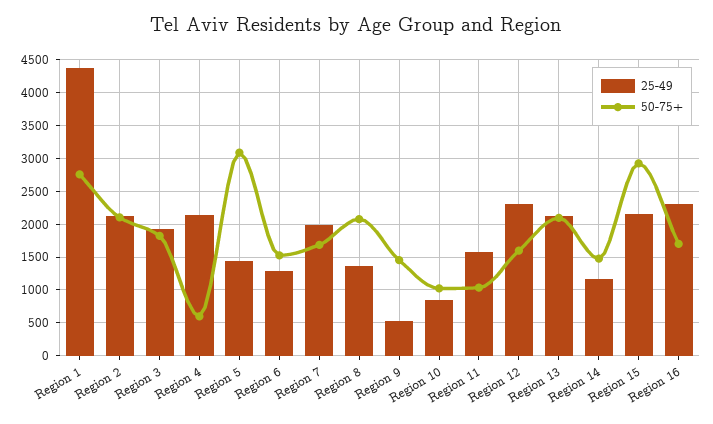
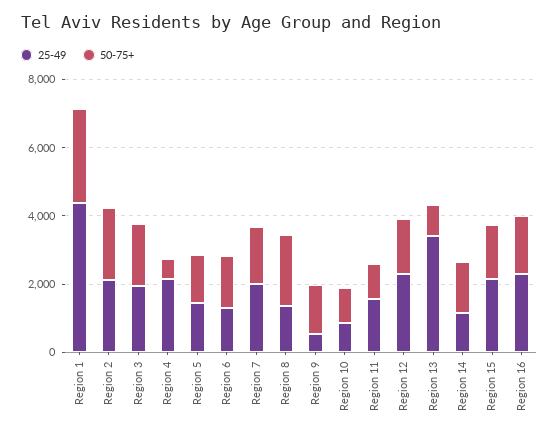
  {
    "25-49": {
      "Region 1": 4400,
      "Region 2": 2100,
      "Region 3": 1900,
      "Region 4": 2100,
      "Region 5": 1400,
      "Region 6": 1300,
      "Region 7": 2000,
      "Region 8": 1400,
      "Region 9": 500,
      "Region 10": 900,
      "Region 11": 1600,
      "Region 12": 2300,
-     "Region 13": 2100,
+     "Region 13": 3500,
      "Region 14": 1200,
      "Region 15": 2200,
      "Region 16": 2300
    },
    "50-75+": {
      "Region 1": 2800,
      "Region 2": 2100,
      "Region 3": 1800,
      "Region 4": 600,
-     "Region 5": 3100,
+     "Region 5": 1500,
      "Region 6": 1500,
      "Region 7": 1700,
      "Region 8": 2100,
      "Region 9": 1500,
      "Region 10": 1000,
      "Region 11": 1000,
      "Region 12": 1600,
-     "Region 13": 2100,
+     "Region 13": 1000,
      "Region 14": 1500,
-     "Region 15": 2900,
+     "Region 15": 1500,
      "Region 16": 1700
    }
  }

